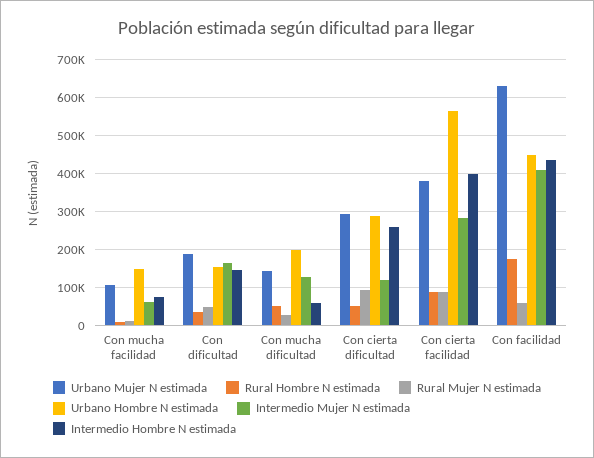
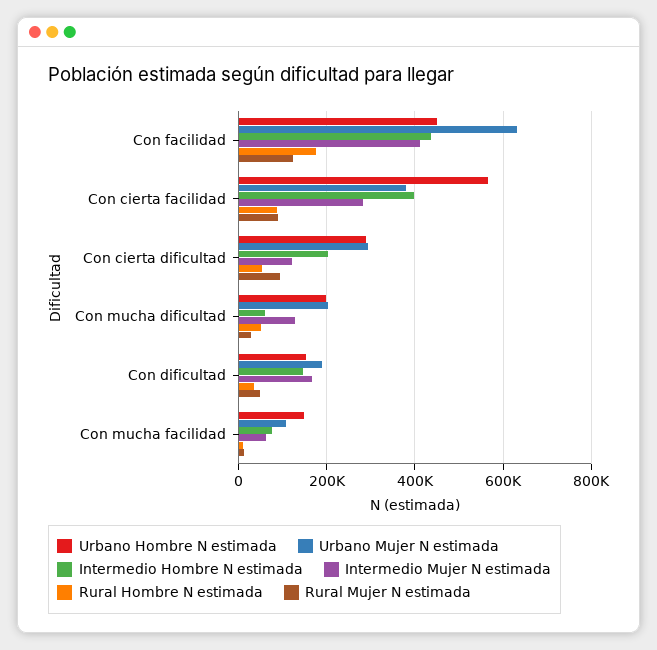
  {
    "Urbano Mujer N estimada": {
      "Con mucha facilidad": 100000,
      "Con dificultad": 180000,
-     "Con mucha dificultad": 140000,
+     "Con mucha dificultad": 200000,
      "Con cierta dificultad": 300000,
      "Con cierta facilidad": 380000,
      "Con facilidad": 640000
    },
    "Rural Hombre N estimada": {
      "Con mucha facilidad": 0,
      "Con dificultad": 40000,
      "Con mucha dificultad": 60000,
      "Con cierta dificultad": 60000,
      "Con cierta facilidad": 80000,
      "Con facilidad": 180000
    },
    "Rural Mujer N estimada": {
      "Con mucha facilidad": 20000,
      "Con dificultad": 40000,
      "Con mucha dificultad": 20000,
      "Con cierta dificultad": 100000,
      "Con cierta facilidad": 80000,
-     "Con facilidad": 60000
+     "Con facilidad": 120000
    },
    "Urbano Hombre N estimada": {
      "Con mucha facilidad": 140000,
      "Con dificultad": 160000,
      "Con mucha dificultad": 200000,
      "Con cierta dificultad": 280000,
      "Con cierta facilidad": 560000,
      "Con facilidad": 440000
    },
    "Intermedio Mujer N estimada": {
      "Con mucha facilidad": 60000,
      "Con dificultad": 160000,
      "Con mucha dificultad": 120000,
      "Con cierta dificultad": 120000,
      "Con cierta facilidad": 280000,
      "Con facilidad": 420000
    },
    "Intermedio Hombre N estimada": {
      "Con mucha facilidad": 80000,
      "Con dificultad": 140000,
      "Con mucha dificultad": 60000,
-     "Con cierta dificultad": 260000,
+     "Con cierta dificultad": 200000,
      "Con cierta facilidad": 400000,
      "Con facilidad": 440000
    }
  }

